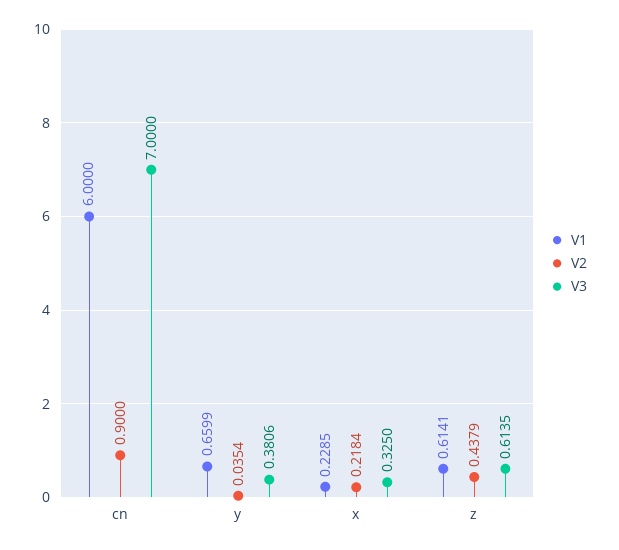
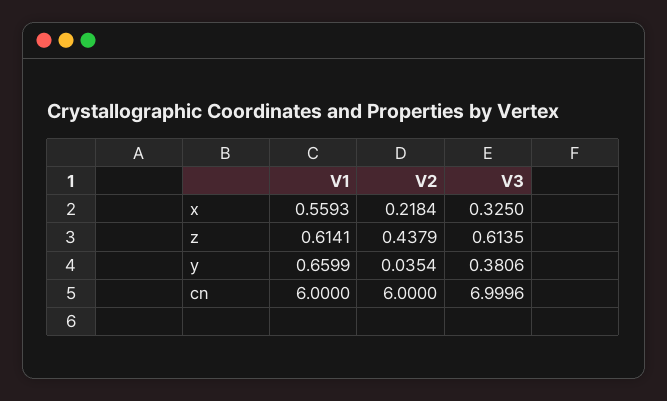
  {
    "V1": {
      "cn": 6,
      "y": 0.6599,
-     "x": 0.2285,
+     "x": 0.5593,
      "z": 0.6141
    },
    "V2": {
-     "cn": 0.9,
+     "cn": 6,
      "y": 0.0354,
      "x": 0.2184,
      "z": 0.4379
    },
    "V3": {
-     "cn": 7,
+     "cn": 6.9996,
      "y": 0.3806,
      "x": 0.325,
      "z": 0.6135
    }
  }

